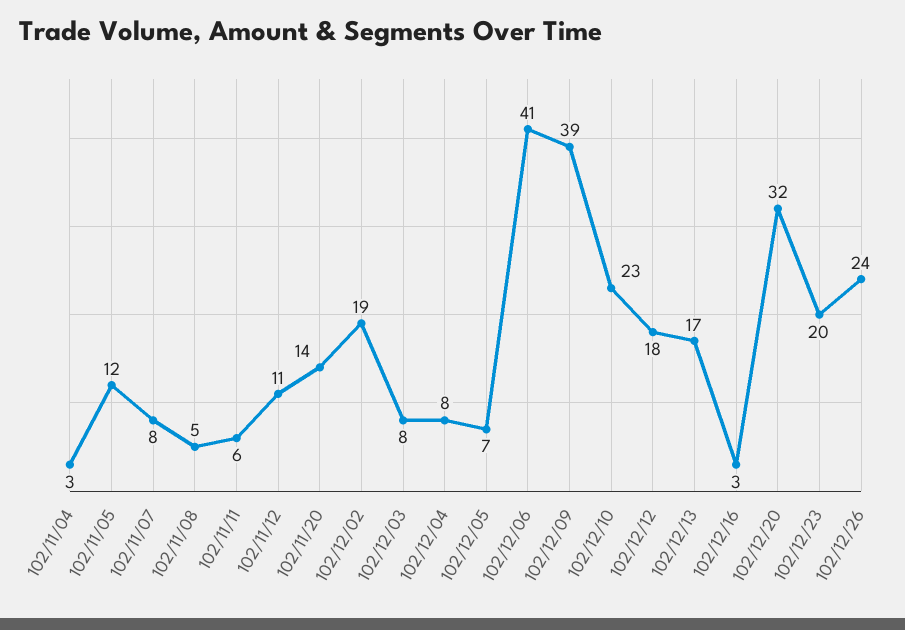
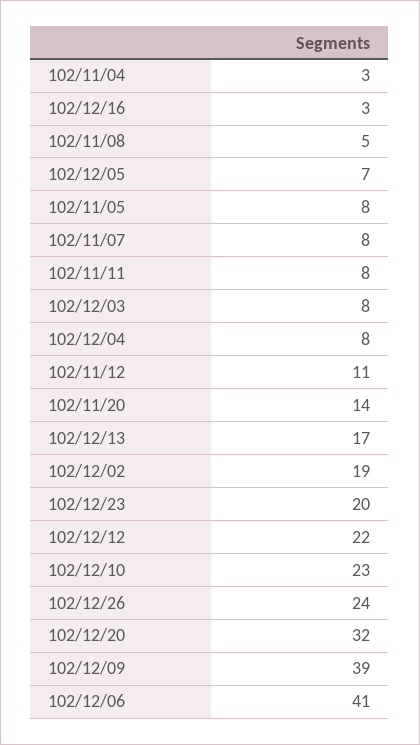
  {
    "102/11/04": 3,
-   "102/11/05": 12,
+   "102/11/05": 8,
    "102/11/07": 8,
    "102/11/08": 5,
-   "102/11/11": 6,
+   "102/11/11": 8,
    "102/11/12": 11,
    "102/11/20": 14,
    "102/12/02": 19,
    "102/12/03": 8,
    "102/12/04": 8,
    "102/12/05": 7,
    "102/12/06": 41,
    "102/12/09": 39,
    "102/12/10": 23,
-   "102/12/12": 18,
+   "102/12/12": 22,
    "102/12/13": 17,
    "102/12/16": 3,
    "102/12/20": 32,
    "102/12/23": 20,
    "102/12/26": 24
  }

